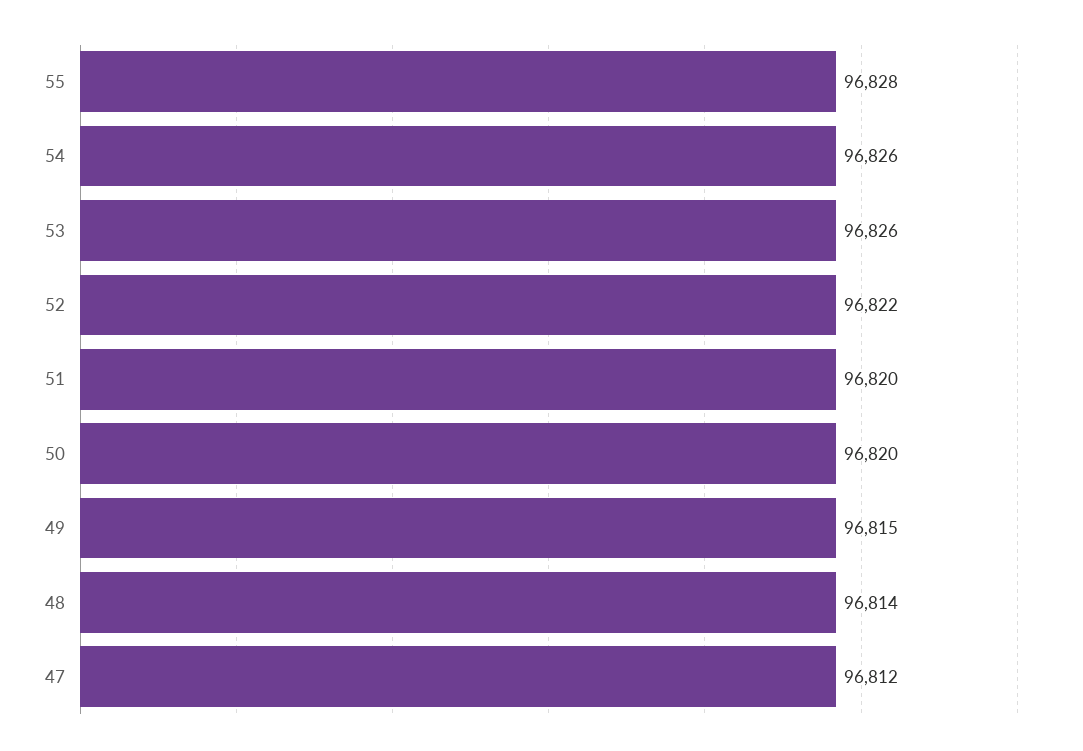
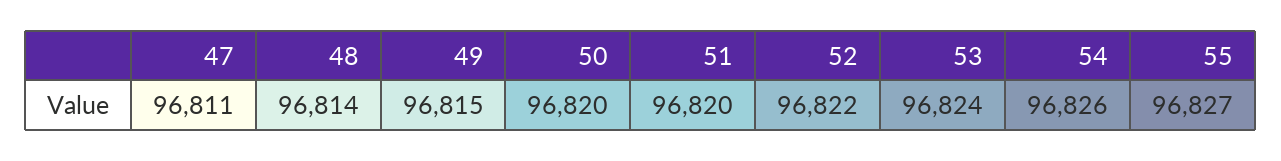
  {
-   "55": 96828,
+   "55": 96827,
    "54": 96826,
-   "53": 96826,
+   "53": 96824,
    "52": 96822,
    "51": 96820,
    "50": 96820,
    "49": 96815,
    "48": 96814,
-   "47": 96812
+   "47": 96811
  }

